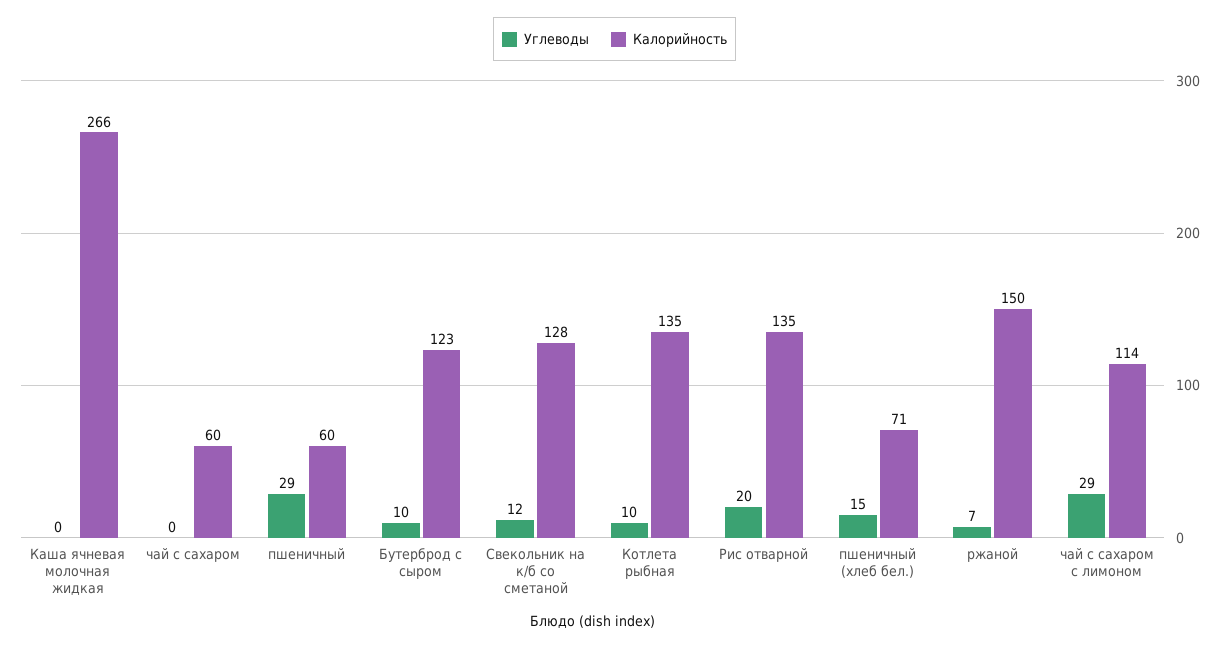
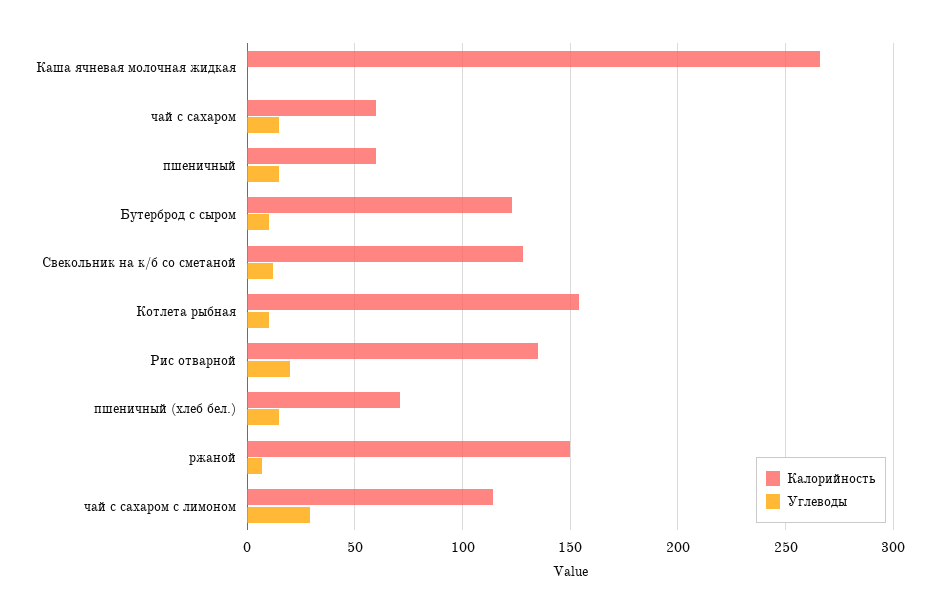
  {
    "Углеводы": {
      "Каша ячневая молочная жидкая": 0,
-     "чай с сахаром": 0,
+     "чай с сахаром": 15,
-     "пшеничный": 29,
+     "пшеничный": 15,
      "Бутерброд с сыром": 10,
      "Свекольник на к/б со сметаной": 12,
      "Котлета рыбная": 10,
      "Рис отварной": 20,
      "пшеничный (хлеб бел.)": 15,
      "ржаной": 7,
      "чай с сахаром с лимоном": 29
    },
    "Калорийность": {
      "Каша ячневая молочная жидкая": 266,
      "чай с сахаром": 60,
      "пшеничный": 60,
      "Бутерброд с сыром": 123,
      "Свекольник на к/б со сметаной": 128,
-     "Котлета рыбная": 135,
+     "Котлета рыбная": 155,
      "Рис отварной": 135,
      "пшеничный (хлеб бел.)": 71,
      "ржаной": 150,
      "чай с сахаром с лимоном": 114
    }
  }

